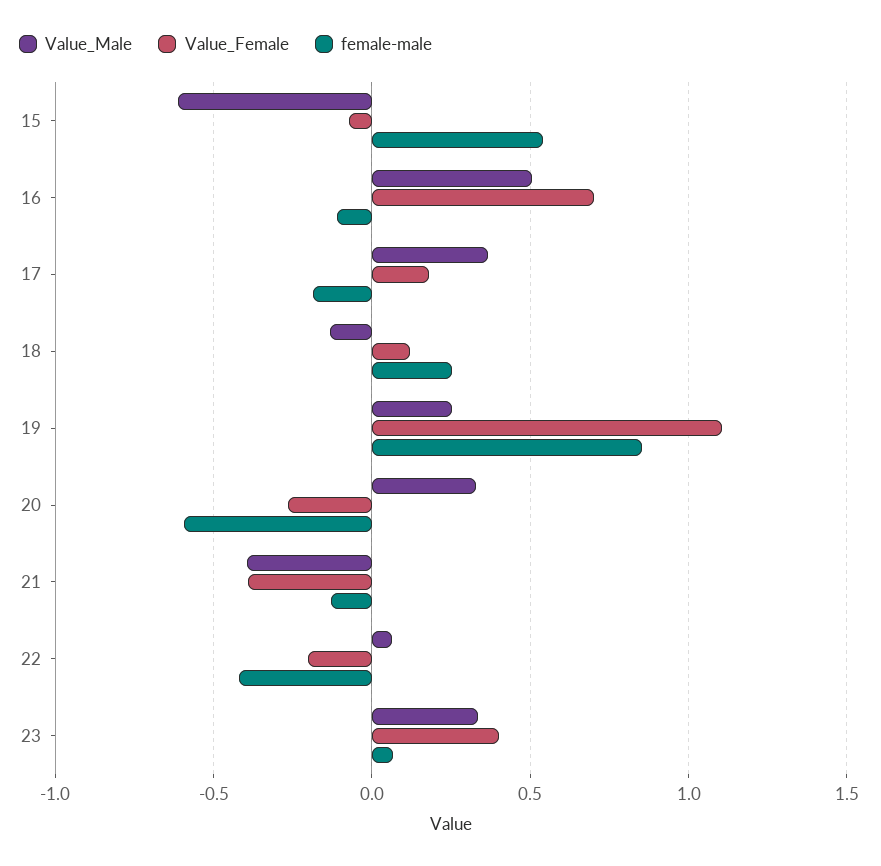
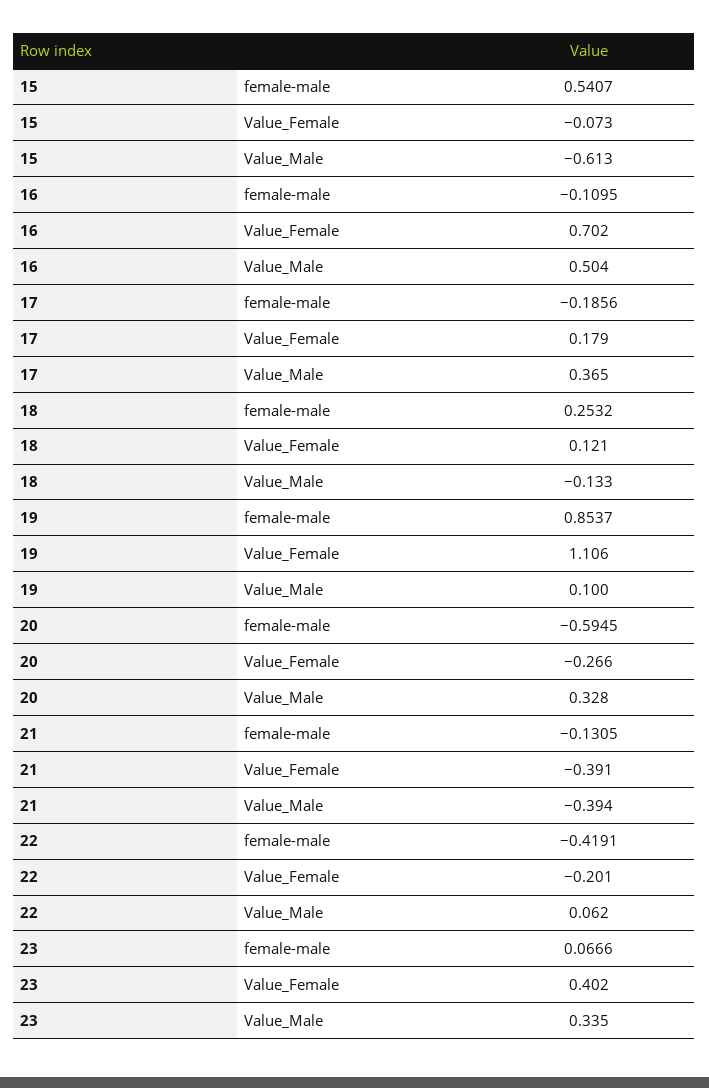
  {
    "Value_Male": {
      "15": -0.613,
      "16": 0.504,
      "17": 0.365,
      "18": -0.133,
-     "19": 0.25,
+     "19": 0.1,
      "20": 0.328,
      "21": -0.394,
      "22": 0.062,
      "23": 0.335
    },
    "Value_Female": {
      "15": -0.073,
      "16": 0.702,
      "17": 0.179,
      "18": 0.121,
      "19": 1.106,
      "20": -0.266,
      "21": -0.391,
      "22": -0.201,
      "23": 0.402
    },
    "female-male": {
      "15": 0.5407,
      "16": -0.1095,
      "17": -0.1856,
      "18": 0.2532,
      "19": 0.8537,
      "20": -0.5945,
      "21": -0.1305,
      "22": -0.4191,
      "23": 0.0666
    }
  }

